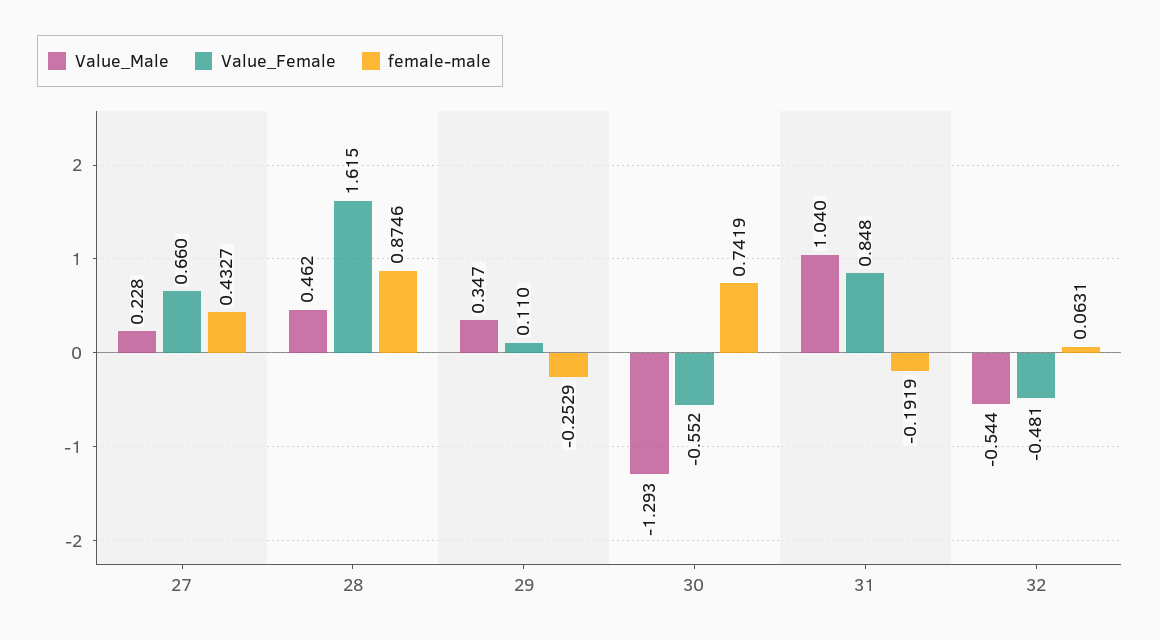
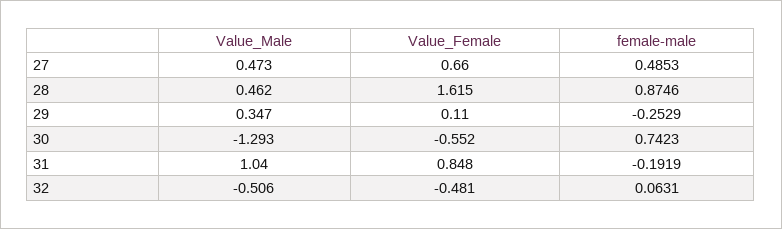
  {
    "Value_Male": {
-     "27": 0.228,
+     "27": 0.473,
      "28": 0.462,
      "29": 0.347,
      "30": -1.293,
      "31": 1.04,
-     "32": -0.544
+     "32": -0.506
    },
    "Value_Female": {
      "27": 0.66,
      "28": 1.615,
      "29": 0.11,
      "30": -0.552,
      "31": 0.848,
      "32": -0.481
    },
    "female-male": {
-     "27": 0.4327,
+     "27": 0.4853,
      "28": 0.8746,
      "29": -0.2529,
-     "30": 0.7419,
+     "30": 0.7423,
      "31": -0.1919,
      "32": 0.0631
    }
  }

